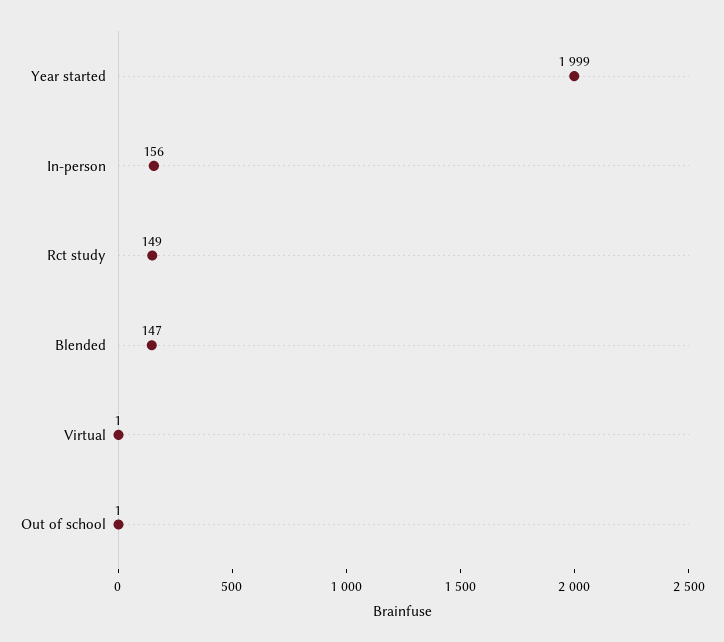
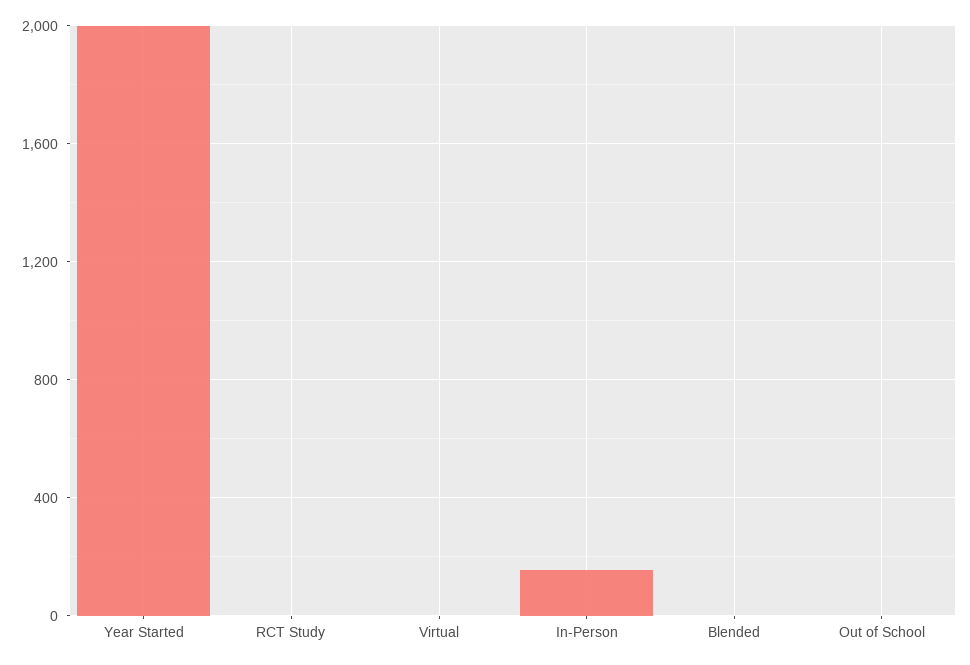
  {
    "Year started": 1999,
    "In-person": 156,
-   "Rct study": 149,
+   "Rct study": 0,
-   "Blended": 147,
+   "Blended": 0,
    "Virtual": 1,
    "Out of school": 1
  }

